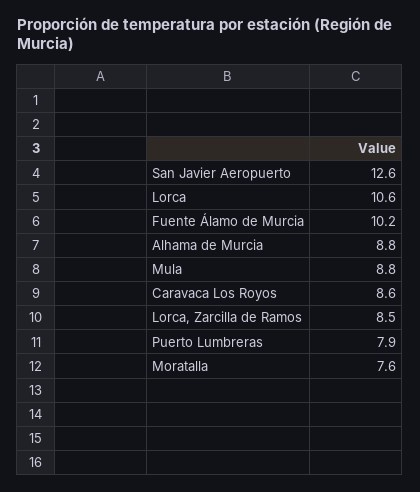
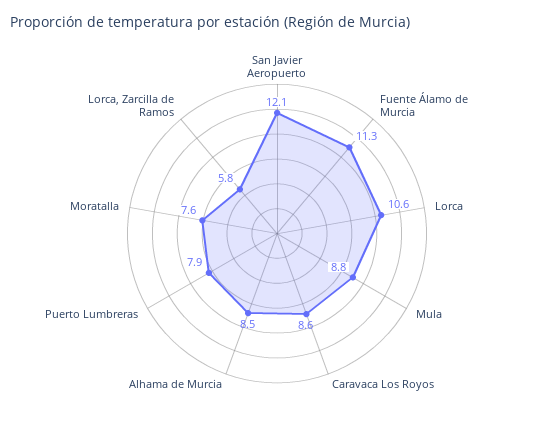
  {
-   "San Javier Aeropuerto": 12.6,
+   "San Javier Aeropuerto": 12.1,
    "Lorca": 10.6,
-   "Fuente Álamo de Murcia": 10.2,
+   "Fuente Álamo de Murcia": 11.3,
-   "Alhama de Murcia": 8.8,
+   "Alhama de Murcia": 8.5,
    "Mula": 8.8,
    "Caravaca Los Royos": 8.6,
-   "Lorca, Zarcilla de Ramos": 8.5,
+   "Lorca, Zarcilla de Ramos": 5.8,
    "Puerto Lumbreras": 7.9,
    "Moratalla": 7.6
  }

